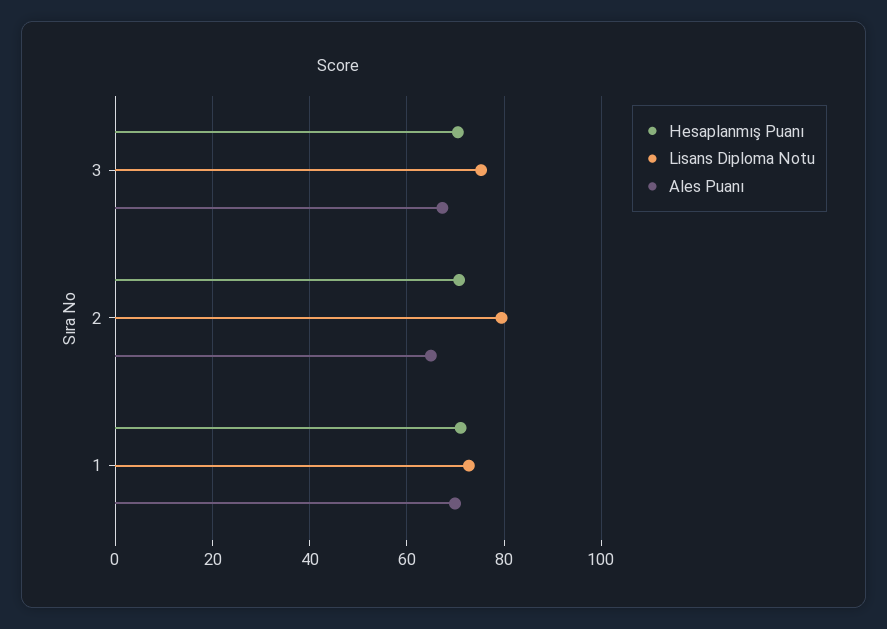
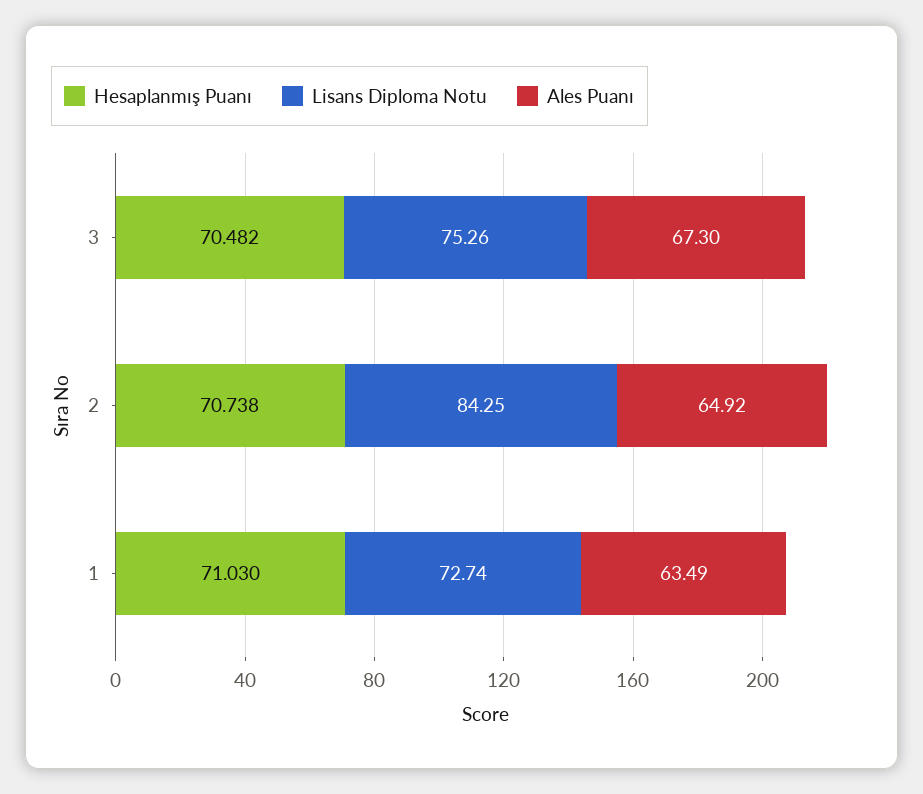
  {
    "Hesaplanmış Puanı": {
      "3": 70.482,
      "2": 70.738,
      "1": 71.03
    },
    "Lisans Diploma Notu": {
      "3": 75.26,
-     "2": 80,
+     "2": 84.25,
      "1": 72.74
    },
    "Ales Puanı": {
      "3": 67.3,
      "2": 64.92,
-     "1": 70
+     "1": 63.49
    }
  }

